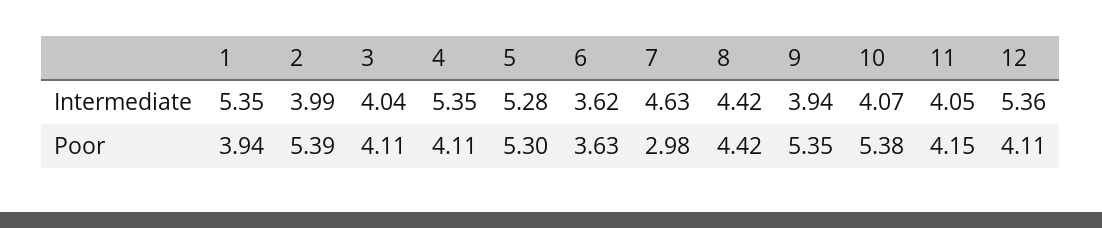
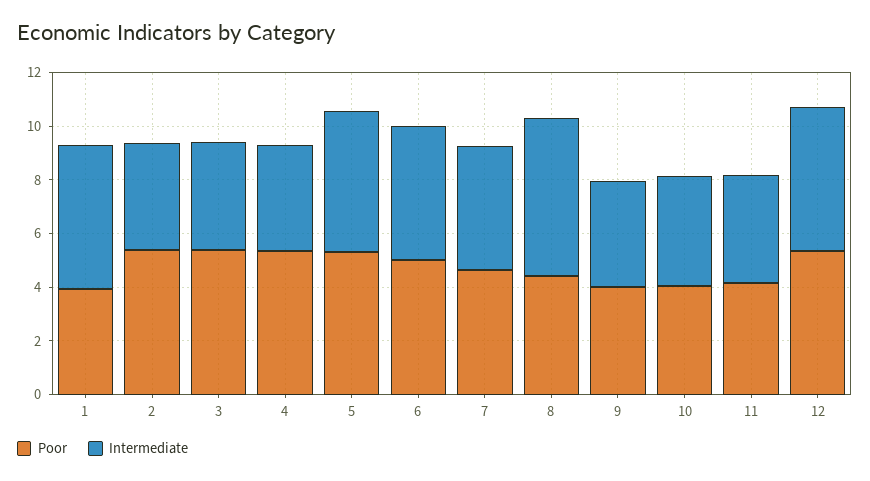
  {
    "Intermediate": {
      "1": 5.35,
      "2": 3.99,
      "3": 4.04,
-     "4": 5.35,
+     "4": 4,
      "5": 5.28,
-     "6": 3.62,
+     "6": 5,
      "7": 4.63,
-     "8": 4.42,
+     "8": 6,
      "9": 3.94,
      "10": 4.07,
      "11": 4.05,
      "12": 5.36
    },
    "Poor": {
      "1": 3.94,
      "2": 5.39,
-     "3": 4.11,
+     "3": 5.5,
-     "4": 4.11,
+     "4": 5.5,
      "5": 5.3,
-     "6": 3.63,
+     "6": 5,
-     "7": 2.98,
+     "7": 4.5,
      "8": 4.42,
-     "9": 5.35,
+     "9": 4,
-     "10": 5.38,
+     "10": 4,
      "11": 4.15,
-     "12": 4.11
+     "12": 5.5
    }
  }

